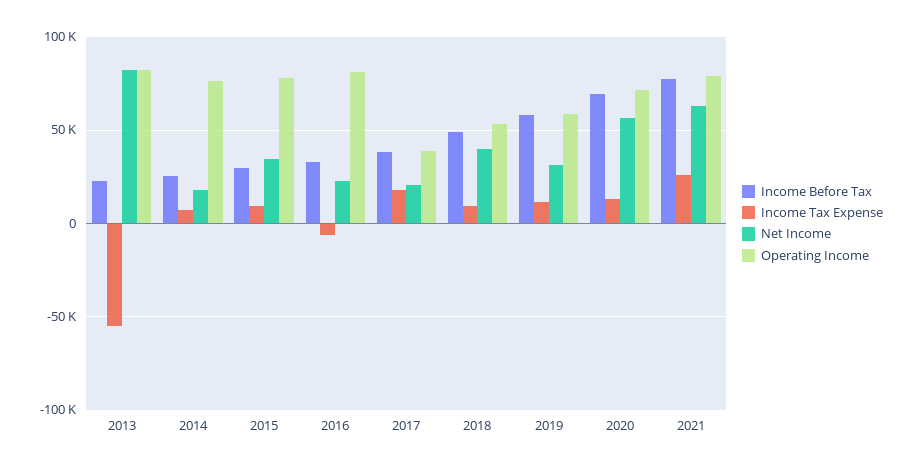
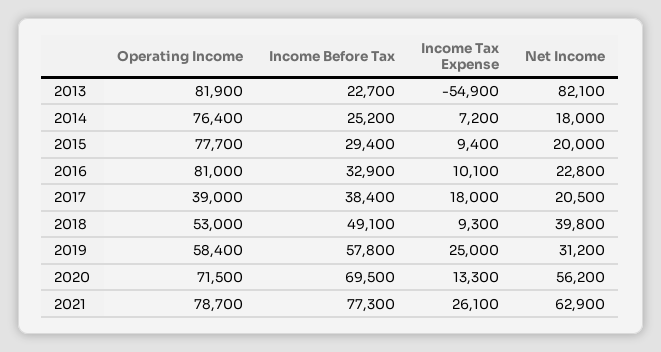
  {
    "Income Before Tax": {
      "2013": 22700,
      "2014": 25200,
      "2015": 29400,
      "2016": 32900,
      "2017": 38400,
      "2018": 49100,
      "2019": 57800,
      "2020": 69500,
      "2021": 77300
    },
    "Income Tax Expense": {
      "2013": -54900,
      "2014": 7200,
      "2015": 9400,
-     "2016": -5000,
+     "2016": 10100,
      "2017": 18000,
      "2018": 9300,
-     "2019": 10000,
+     "2019": 25000,
      "2020": 13300,
      "2021": 26100
    },
    "Net Income": {
      "2013": 82100,
      "2014": 18000,
-     "2015": 35000,
+     "2015": 20000,
      "2016": 22800,
      "2017": 20500,
      "2018": 39800,
      "2019": 31200,
      "2020": 56200,
      "2021": 62900
    },
    "Operating Income": {
      "2013": 81900,
      "2014": 76400,
      "2015": 77700,
      "2016": 81000,
      "2017": 39000,
      "2018": 53000,
      "2019": 58400,
      "2020": 71500,
      "2021": 78700
    }
  }

